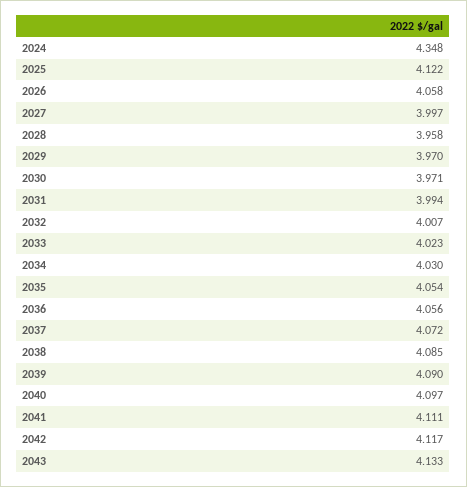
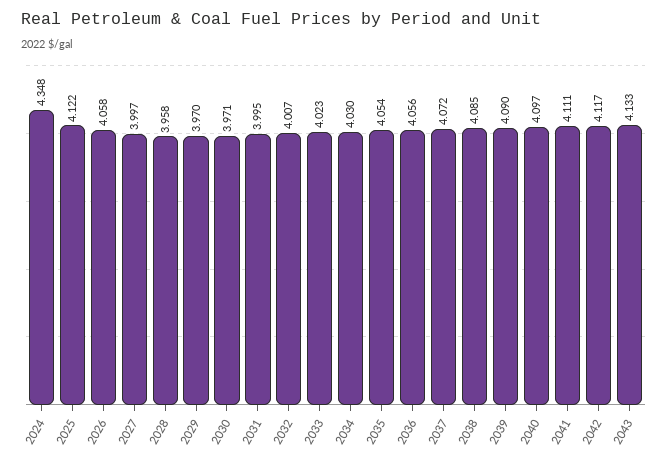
  {
    "2024": 4.348,
    "2025": 4.122,
    "2026": 4.058,
    "2027": 3.997,
    "2028": 3.958,
    "2029": 3.97,
    "2030": 3.971,
-   "2031": 3.994,
+   "2031": 3.995,
    "2032": 4.007,
    "2033": 4.023,
    "2034": 4.03,
    "2035": 4.054,
    "2036": 4.056,
    "2037": 4.072,
    "2038": 4.085,
    "2039": 4.09,
    "2040": 4.097,
    "2041": 4.111,
    "2042": 4.117,
    "2043": 4.133
  }

